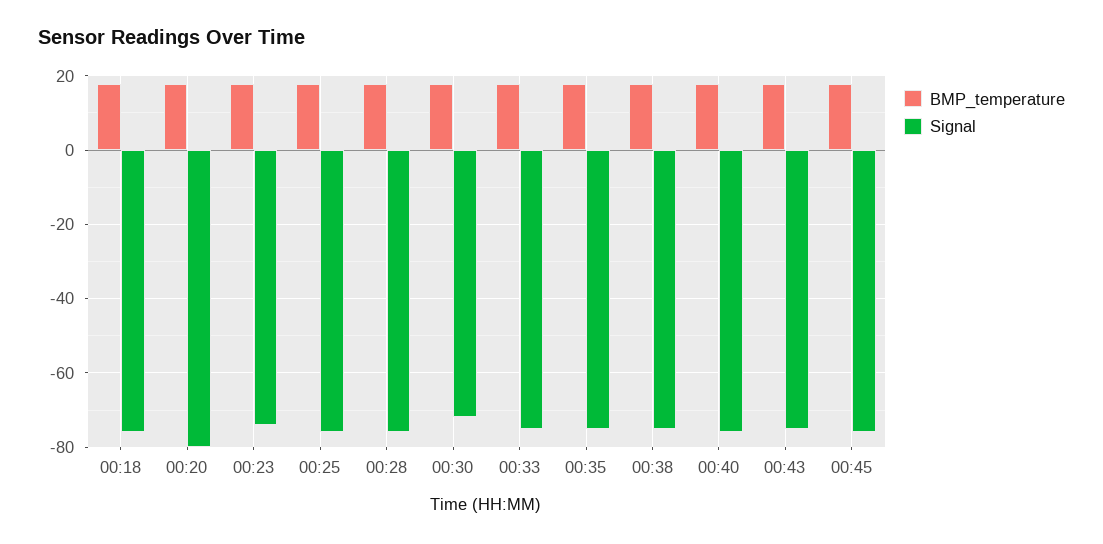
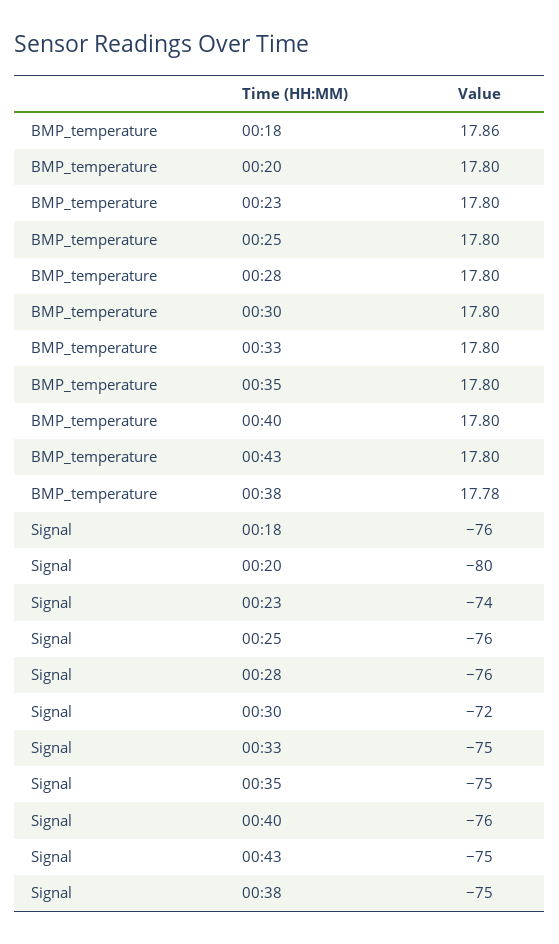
  {
    "BMP_temperature": {
      "00:18": 17.86,
      "00:20": 17.8,
      "00:23": 17.8,
      "00:25": 17.8,
      "00:28": 17.8,
      "00:30": 17.8,
      "00:33": 17.8,
      "00:35": 17.8,
      "00:38": 17.78,
      "00:40": 17.8,
-     "00:43": 17.8,
+     "00:43": 17.8
-     "00:45": 18
    },
    "Signal": {
      "00:18": -76,
      "00:20": -80,
      "00:23": -74,
      "00:25": -76,
      "00:28": -76,
      "00:30": -72,
      "00:33": -75,
      "00:35": -75,
      "00:38": -75,
      "00:40": -76,
-     "00:43": -75,
+     "00:43": -75
-     "00:45": -76
    }
  }

